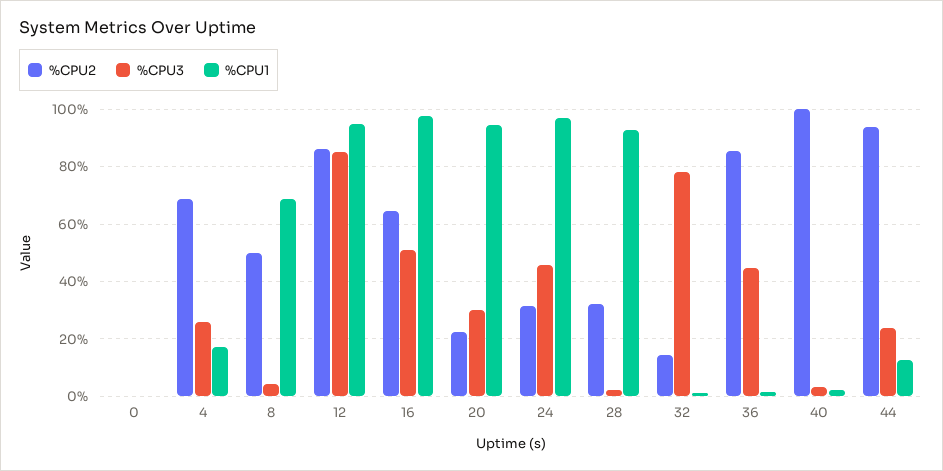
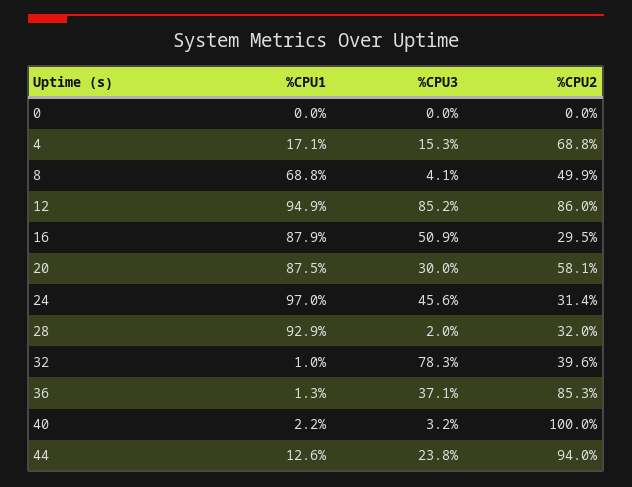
  {
    "%CPU2": {
      "0": 0,
      "4": 68.8,
      "8": 49.9,
      "12": 86,
-     "16": 65,
+     "16": 29.5,
-     "20": 22.5,
+     "20": 58.1,
      "24": 31.4,
      "28": 32,
-     "32": 15,
+     "32": 39.6,
      "36": 85.3,
      "40": 100,
      "44": 94
    },
    "%CPU3": {
      "0": 0,
-     "4": 25,
+     "4": 15.3,
      "8": 4.1,
      "12": 85.2,
      "16": 50.9,
      "20": 30,
      "24": 45.6,
      "28": 2,
      "32": 78.3,
-     "36": 45,
+     "36": 37.1,
      "40": 3.2,
      "44": 23.8
    },
    "%CPU1": {
      "0": 0,
      "4": 17.1,
      "8": 68.8,
      "12": 94.9,
-     "16": 97.5,
+     "16": 87.9,
-     "20": 95,
+     "20": 87.5,
      "24": 97,
      "28": 92.9,
      "32": 1,
      "36": 1.3,
      "40": 2.2,
      "44": 12.6
    }
  }

